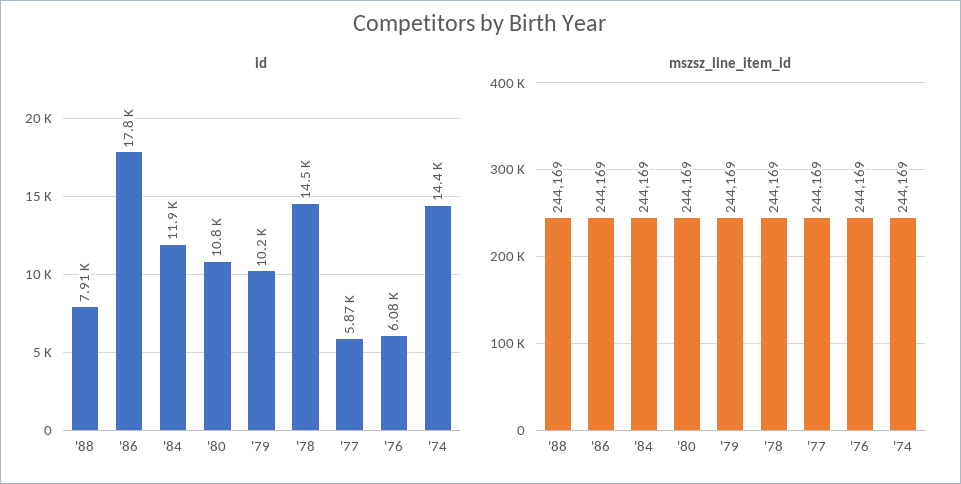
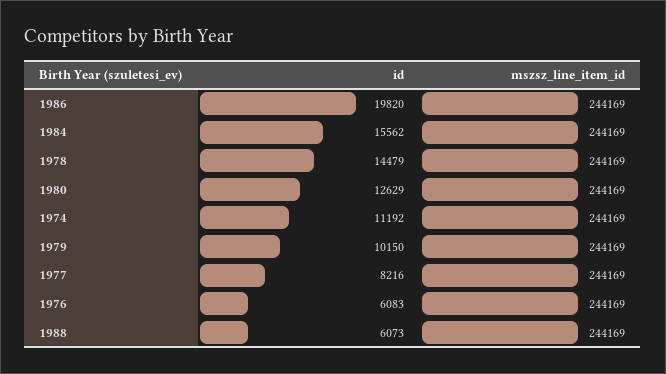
  {
    "id": {
-     "'88": 7910,
+     "'88": 6073,
-     "'86": 17800,
+     "'86": 19820,
-     "'84": 11900,
+     "'84": 15562,
-     "'80": 10800,
+     "'80": 12629,
      "'79": 10150,
      "'78": 14479,
-     "'77": 5870,
+     "'77": 8216,
      "'76": 6083,
-     "'74": 14400
+     "'74": 11192
    },
    "mszsz_line_item_id": {
      "'88": 244169,
      "'86": 244169,
      "'84": 244169,
      "'80": 244169,
      "'79": 244169,
      "'78": 244169,
      "'77": 244169,
      "'76": 244169,
      "'74": 244169
    }
  }

